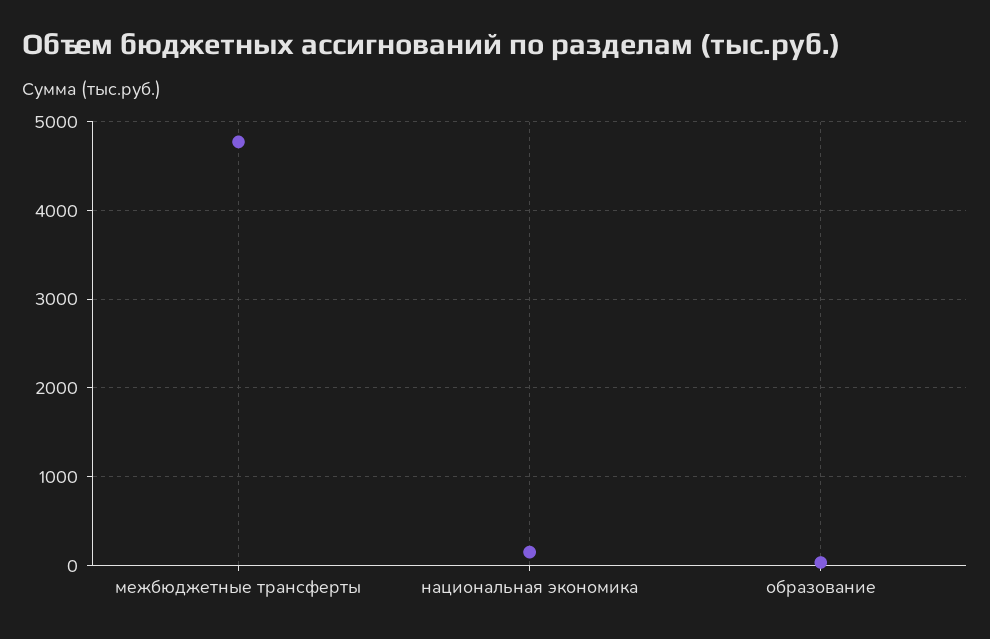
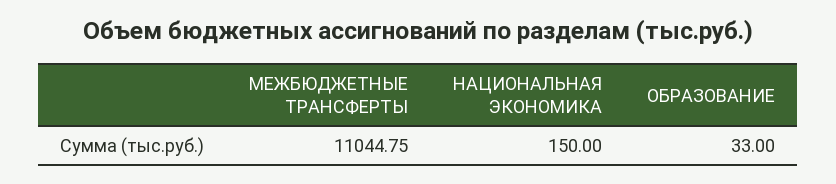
  {
-   "межбюджетные трансферты": 4800,
+   "межбюджетные трансферты": 11044.75,
    "национальная экономика": 150,
    "образование": 33
  }

